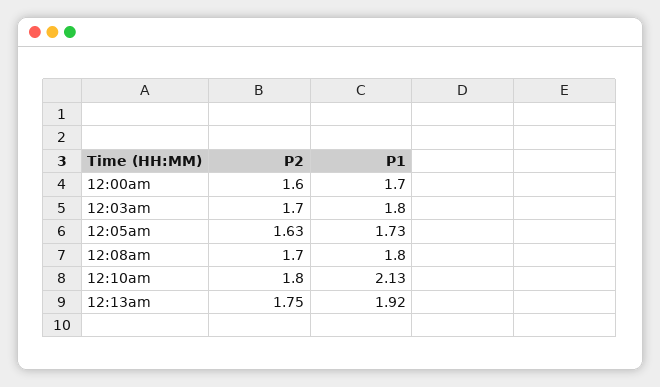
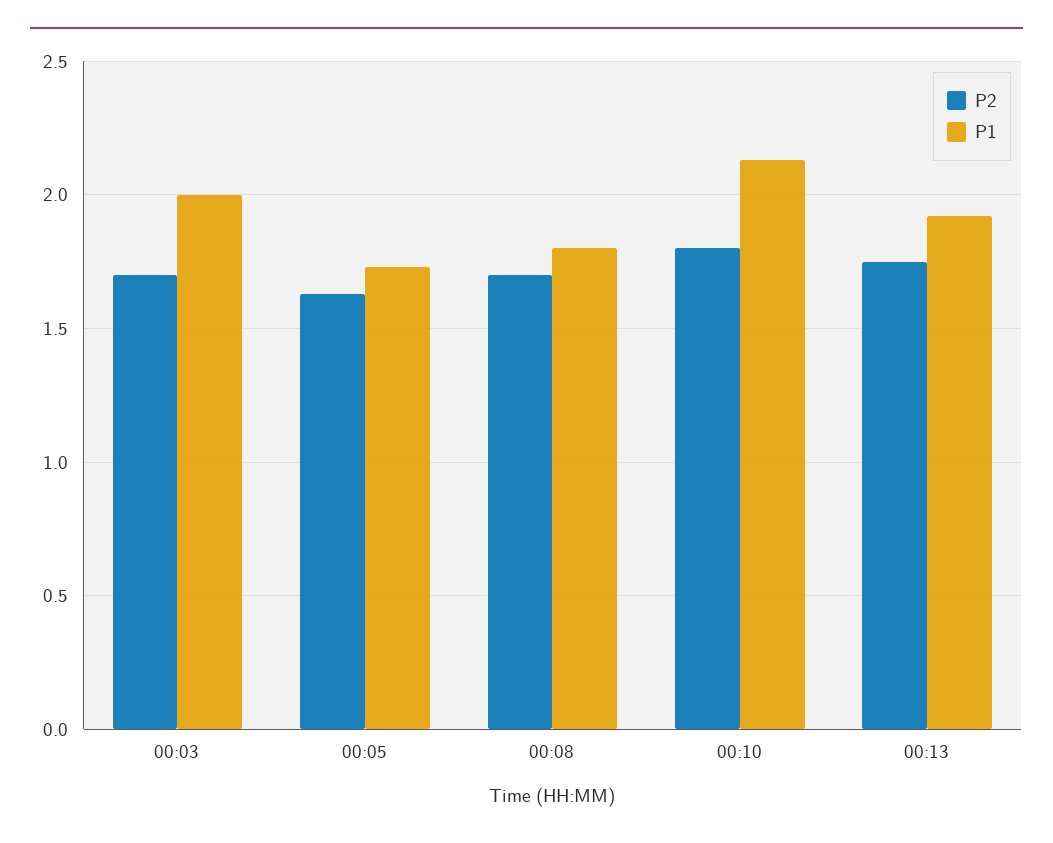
  {
    "P2": {
-     "12:00am": 1.6,
      "12:03am": 1.7,
      "12:05am": 1.63,
      "12:08am": 1.7,
      "12:10am": 1.8,
      "12:13am": 1.75
    },
    "P1": {
-     "12:00am": 1.7,
-     "12:03am": 1.8,
+     "12:03am": 2,
      "12:05am": 1.73,
      "12:08am": 1.8,
      "12:10am": 2.13,
      "12:13am": 1.92
    }
  }

